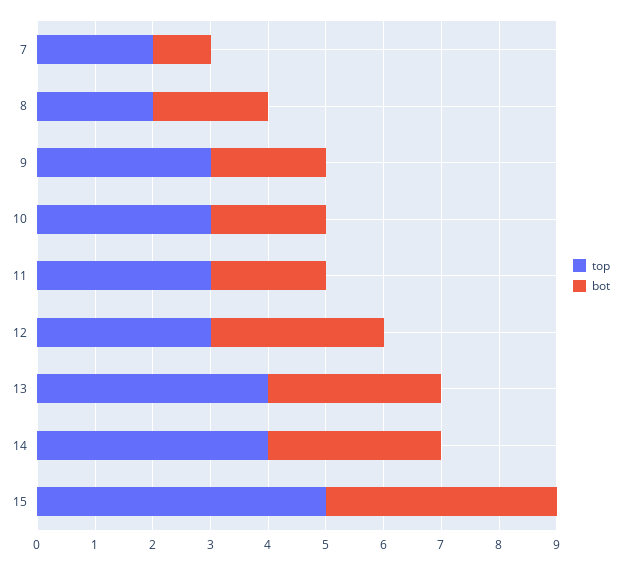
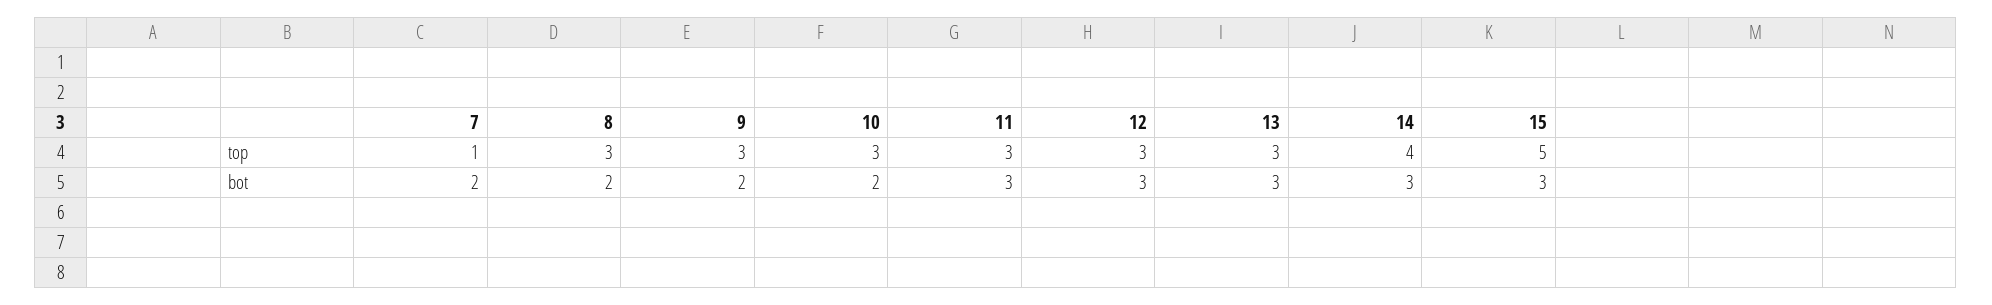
  {
    "top": {
-     "7": 2,
+     "7": 1,
-     "8": 2,
+     "8": 3,
      "9": 3,
      "10": 3,
      "11": 3,
      "12": 3,
-     "13": 4,
+     "13": 3,
      "14": 4,
      "15": 5
    },
    "bot": {
-     "7": 1,
+     "7": 2,
      "8": 2,
      "9": 2,
      "10": 2,
-     "11": 2,
+     "11": 3,
      "12": 3,
      "13": 3,
      "14": 3,
-     "15": 4
+     "15": 3
    }
  }

